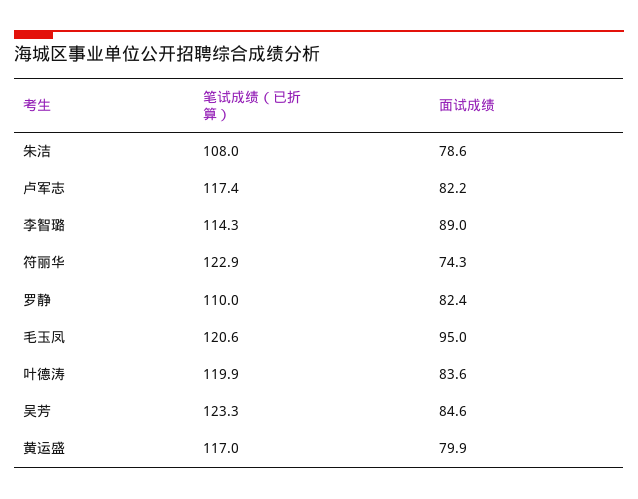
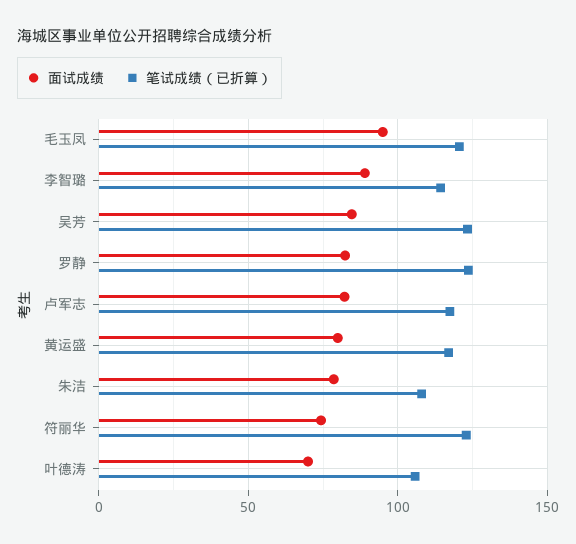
  {
    "笔试成绩（已折算）": {
      "朱洁": 108,
      "卢军志": 117.4,
      "李智璐": 114.3,
      "符丽华": 122.9,
-     "罗静": 110,
+     "罗静": 125,
      "毛玉凤": 120.6,
-     "叶德涛": 119.9,
+     "叶德涛": 105,
      "吴芳": 123.3,
      "黄运盛": 117
    },
    "面试成绩": {
      "朱洁": 78.6,
      "卢军志": 82.2,
      "李智璐": 89,
      "符丽华": 74.3,
      "罗静": 82.4,
      "毛玉凤": 95,
-     "叶德涛": 83.6,
+     "叶德涛": 70,
      "吴芳": 84.6,
      "黄运盛": 79.9
    }
  }

